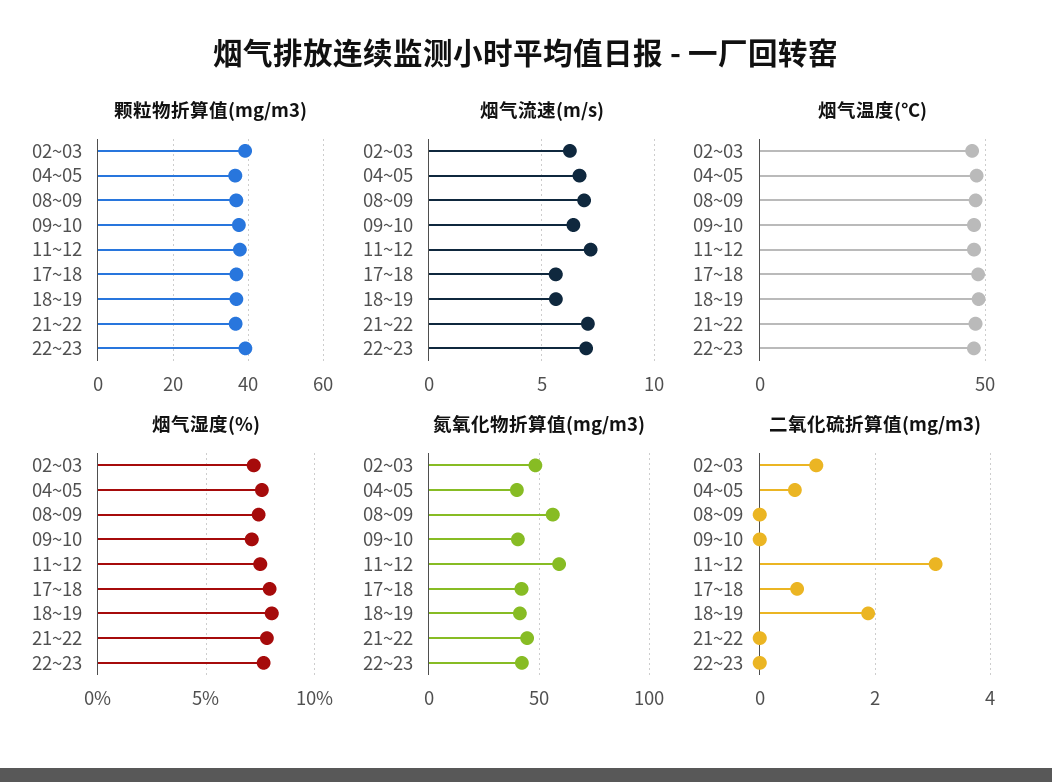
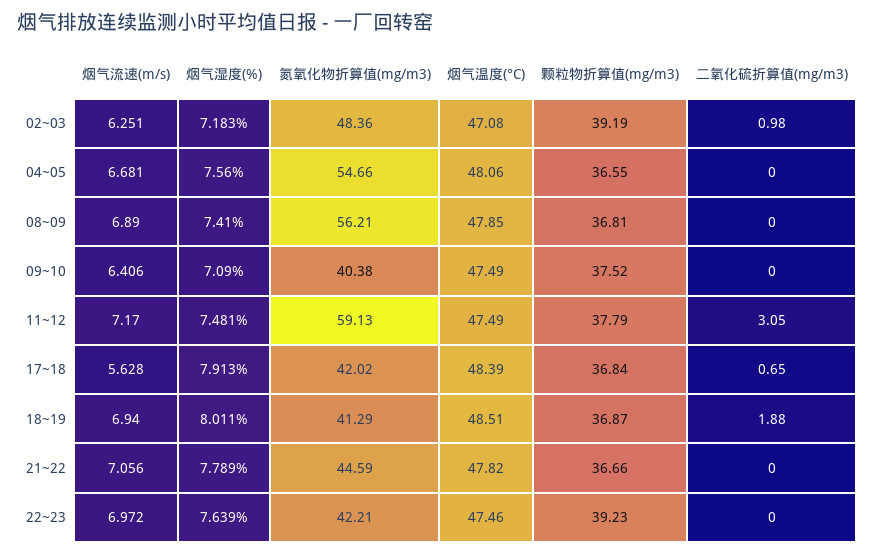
  {
    "颗粒物折算值(mg/m3)": {
      "02~03": 39.19,
      "04~05": 36.55,
      "08~09": 36.81,
      "09~10": 37.52,
      "11~12": 37.79,
      "17~18": 36.84,
      "18~19": 36.87,
      "21~22": 36.66,
      "22~23": 39.23
    },
    "烟气流速(m/s)": {
      "02~03": 6.251,
      "04~05": 6.681,
      "08~09": 6.89,
      "09~10": 6.406,
      "11~12": 7.17,
      "17~18": 5.628,
-     "18~19": 5.5,
+     "18~19": 6.94,
      "21~22": 7.056,
      "22~23": 6.972
    },
    "烟气温度(°C)": {
      "02~03": 47.08,
      "04~05": 48.06,
      "08~09": 47.85,
      "09~10": 47.49,
      "11~12": 47.49,
      "17~18": 48.39,
      "18~19": 48.51,
      "21~22": 47.82,
      "22~23": 47.46
    },
    "烟气湿度(%)": {
      "02~03": 7.183,
      "04~05": 7.56,
      "08~09": 7.41,
      "09~10": 7.09,
      "11~12": 7.481,
      "17~18": 7.913,
      "18~19": 8.011,
      "21~22": 7.789,
      "22~23": 7.639
    },
    "氮氧化物折算值(mg/m3)": {
      "02~03": 48.36,
-     "04~05": 40,
+     "04~05": 54.66,
      "08~09": 56.21,
      "09~10": 40.38,
      "11~12": 59.13,
      "17~18": 42.02,
      "18~19": 41.29,
      "21~22": 44.59,
      "22~23": 42.21
    },
    "二氧化硫折算值(mg/m3)": {
      "02~03": 0.98,
-     "04~05": 0.6,
+     "04~05": 0,
      "08~09": 0,
      "09~10": 0,
      "11~12": 3.05,
      "17~18": 0.65,
      "18~19": 1.88,
      "21~22": 0,
      "22~23": 0
    }
  }

